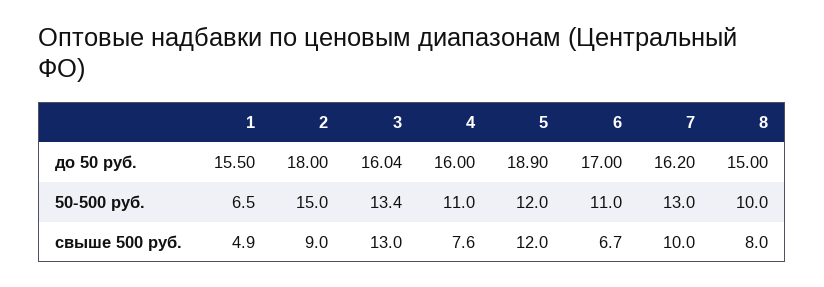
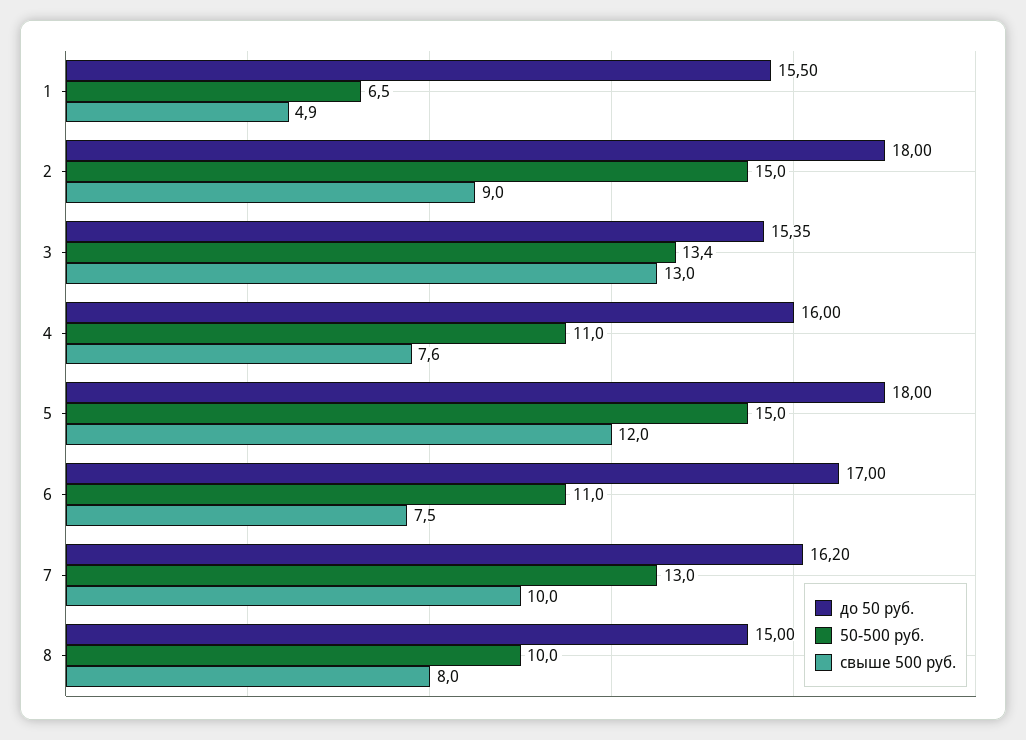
  {
    "до 50 руб.": {
      "1": 15.5,
      "2": 18,
-     "3": 16.04,
+     "3": 15.35,
      "4": 16,
-     "5": 18.9,
+     "5": 18,
      "6": 17,
      "7": 16.2,
      "8": 15
    },
    "50-500 руб.": {
      "1": 6.5,
      "2": 15,
      "3": 13.4,
      "4": 11,
-     "5": 12,
+     "5": 15,
      "6": 11,
      "7": 13,
      "8": 10
    },
    "свыше 500 руб.": {
      "1": 4.9,
      "2": 9,
      "3": 13,
      "4": 7.6,
      "5": 12,
-     "6": 6.7,
+     "6": 7.5,
      "7": 10,
      "8": 8
    }
  }

